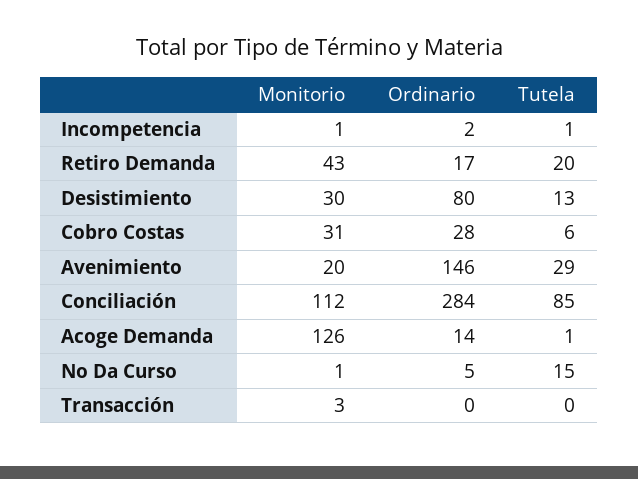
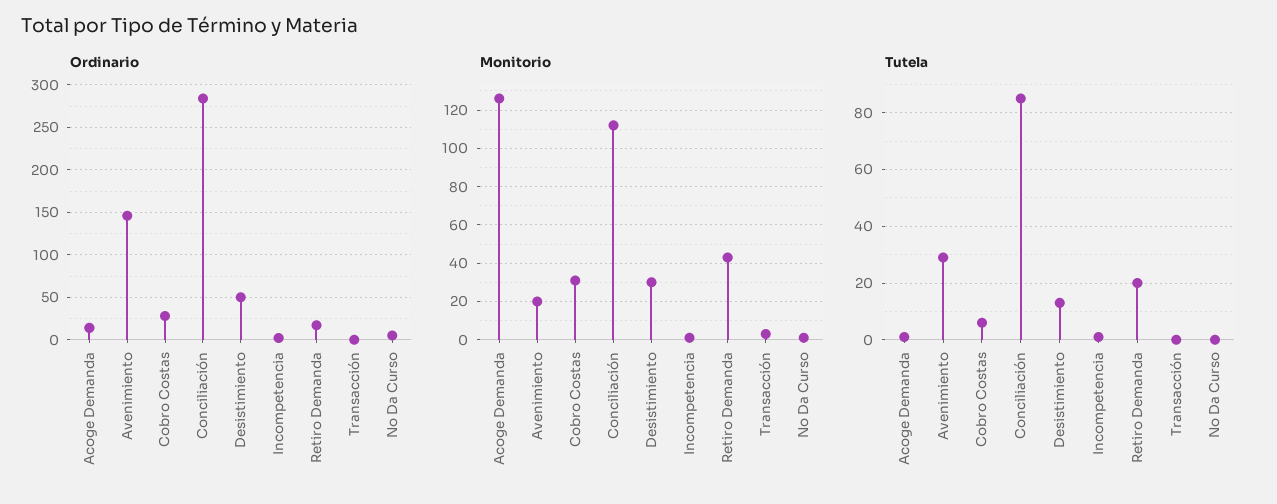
  {
    "Monitorio": {
      "Incompetencia": 1,
      "Retiro Demanda": 43,
      "Desistimiento": 30,
      "Cobro Costas": 31,
      "Avenimiento": 20,
      "Conciliación": 112,
      "Acoge Demanda": 126,
      "No Da Curso": 1,
      "Transacción": 3
    },
    "Ordinario": {
      "Incompetencia": 2,
      "Retiro Demanda": 17,
-     "Desistimiento": 80,
+     "Desistimiento": 50,
      "Cobro Costas": 28,
      "Avenimiento": 146,
      "Conciliación": 284,
      "Acoge Demanda": 14,
      "No Da Curso": 5,
      "Transacción": 0
    },
    "Tutela": {
      "Incompetencia": 1,
      "Retiro Demanda": 20,
      "Desistimiento": 13,
      "Cobro Costas": 6,
      "Avenimiento": 29,
      "Conciliación": 85,
      "Acoge Demanda": 1,
-     "No Da Curso": 15,
+     "No Da Curso": 0,
      "Transacción": 0
    }
  }

